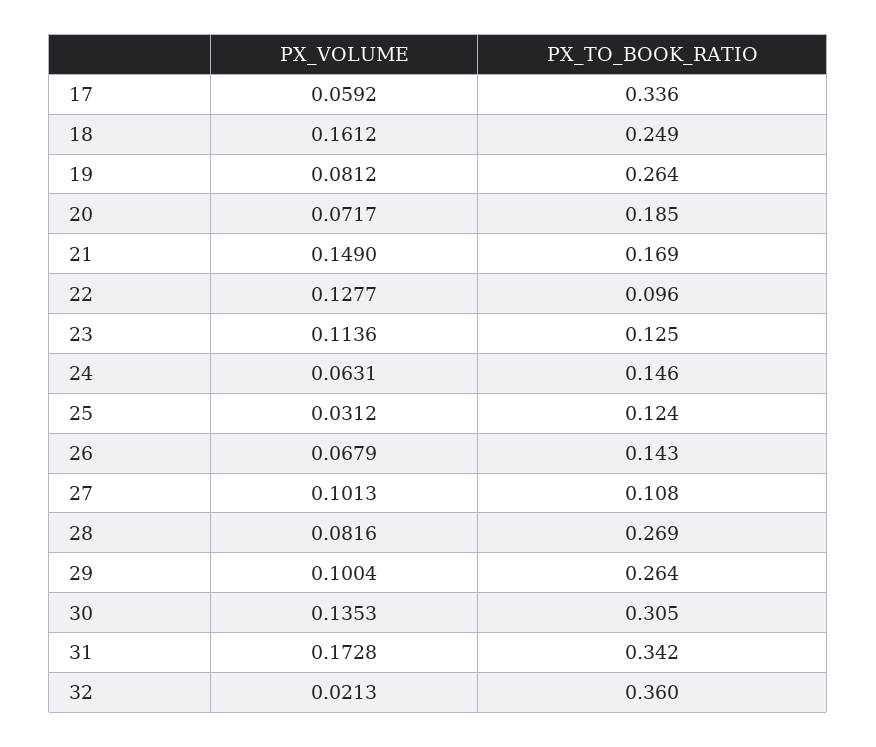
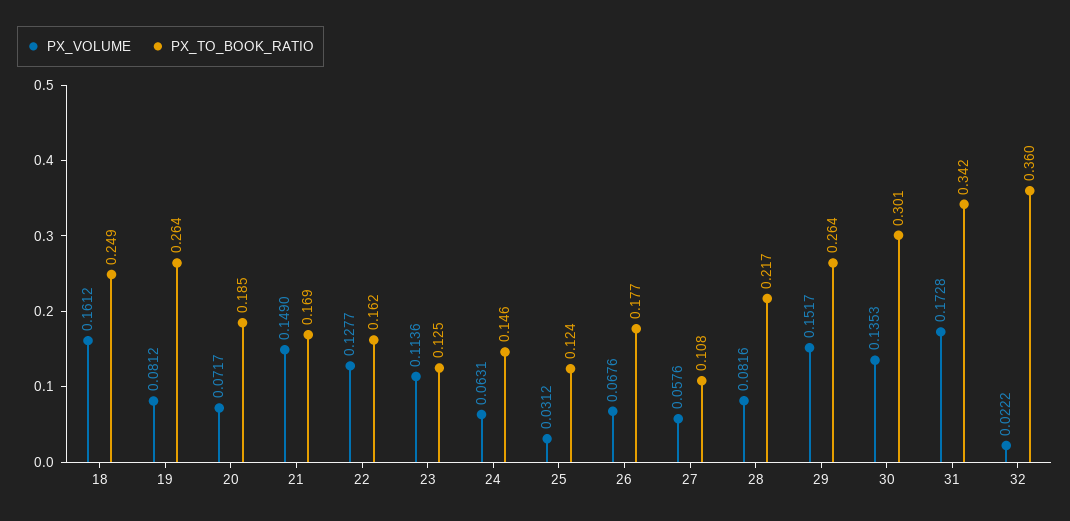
  {
    "PX_VOLUME": {
-     "17": 0.0592,
      "18": 0.1612,
      "19": 0.0812,
      "20": 0.0717,
      "21": 0.149,
      "22": 0.1277,
      "23": 0.1136,
      "24": 0.0631,
      "25": 0.0312,
-     "26": 0.0679,
+     "26": 0.0676,
-     "27": 0.1013,
+     "27": 0.0576,
      "28": 0.0816,
-     "29": 0.1004,
+     "29": 0.1517,
      "30": 0.1353,
      "31": 0.1728,
-     "32": 0.0213
+     "32": 0.0222
    },
    "PX_TO_BOOK_RATIO": {
-     "17": 0.336,
      "18": 0.249,
      "19": 0.264,
      "20": 0.185,
      "21": 0.169,
-     "22": 0.096,
+     "22": 0.162,
      "23": 0.125,
      "24": 0.146,
      "25": 0.124,
-     "26": 0.143,
+     "26": 0.177,
      "27": 0.108,
-     "28": 0.269,
+     "28": 0.217,
      "29": 0.264,
-     "30": 0.305,
+     "30": 0.301,
      "31": 0.342,
      "32": 0.36
    }
  }

